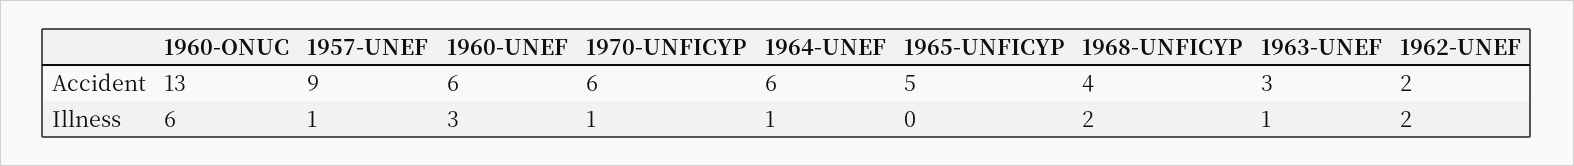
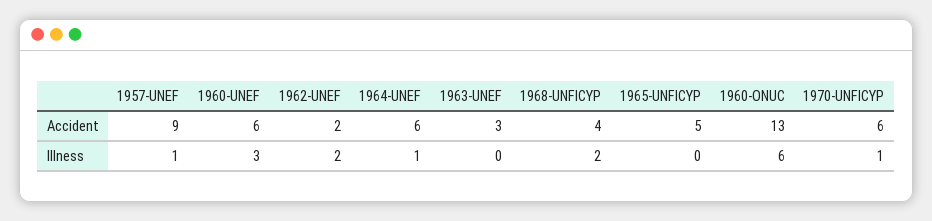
  {
    "1960-ONUC": {
      "Accident": 13,
      "Illness": 6
    },
    "1957-UNEF": {
      "Accident": 9,
      "Illness": 1
    },
    "1960-UNEF": {
      "Accident": 6,
      "Illness": 3
    },
    "1970-UNFICYP": {
      "Accident": 6,
      "Illness": 1
    },
    "1964-UNEF": {
      "Accident": 6,
      "Illness": 1
    },
    "1965-UNFICYP": {
      "Accident": 5,
      "Illness": 0
    },
    "1968-UNFICYP": {
      "Accident": 4,
      "Illness": 2
    },
    "1963-UNEF": {
      "Accident": 3,
-     "Illness": 1
+     "Illness": 0
    },
    "1962-UNEF": {
      "Accident": 2,
      "Illness": 2
    }
  }

